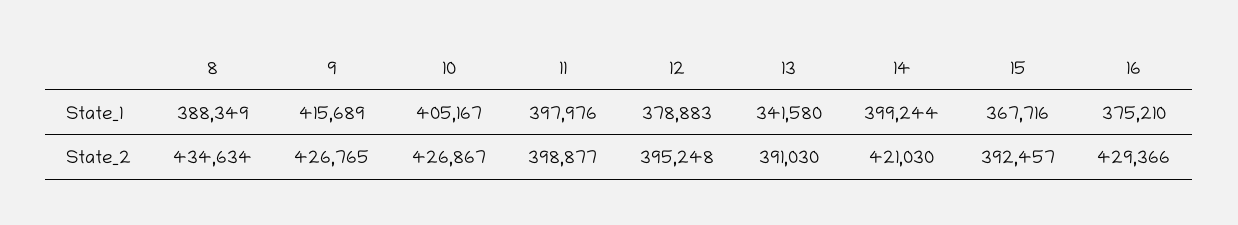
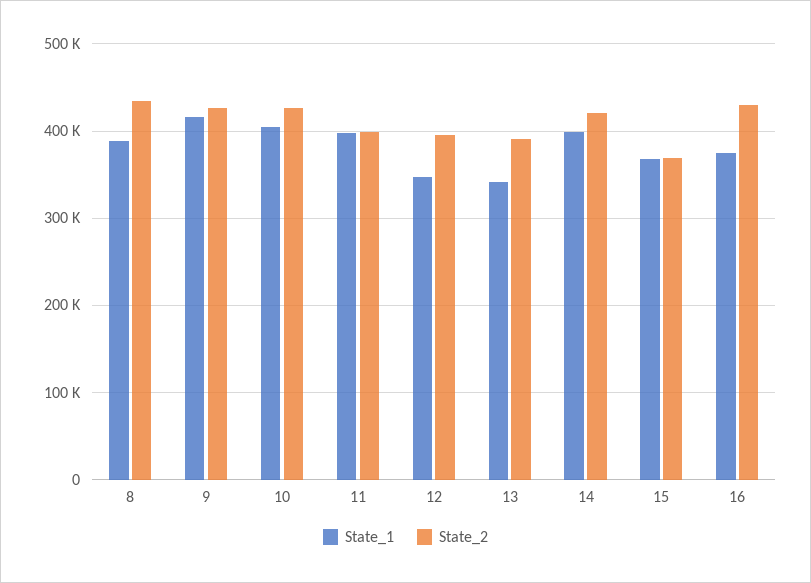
  {
    "State_1": {
      "8": 388349,
      "9": 415689,
      "10": 405167,
      "11": 397976,
-     "12": 378883,
+     "12": 350000,
      "13": 341580,
      "14": 399244,
      "15": 367716,
      "16": 375210
    },
    "State_2": {
      "8": 434634,
      "9": 426765,
      "10": 426867,
      "11": 398877,
      "12": 395248,
      "13": 391030,
      "14": 421030,
-     "15": 392457,
+     "15": 370000,
      "16": 429366
    }
  }

